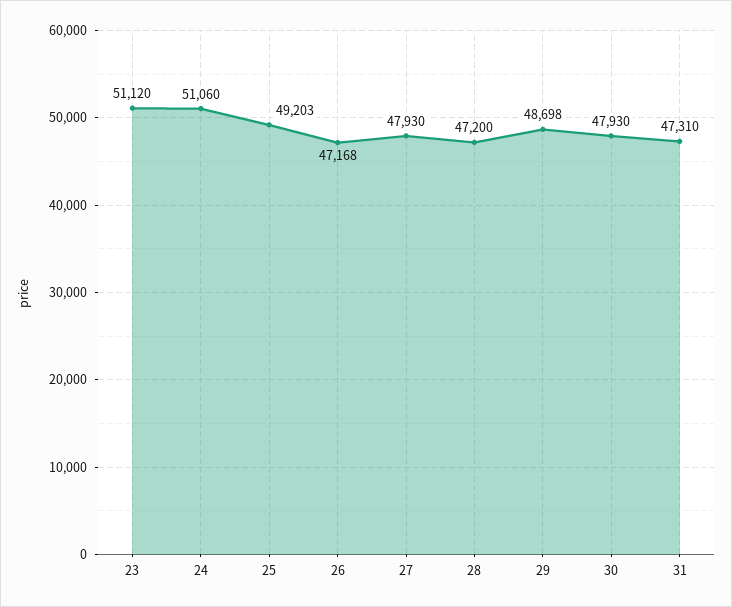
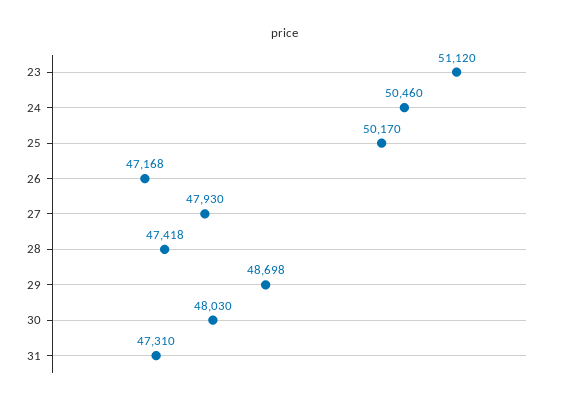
  {
    "23": 51120,
-   "24": 51060,
+   "24": 50460,
-   "25": 49203,
+   "25": 50170,
    "26": 47168,
    "27": 47930,
-   "28": 47200,
+   "28": 47418,
    "29": 48698,
-   "30": 47930,
+   "30": 48030,
    "31": 47310
  }

